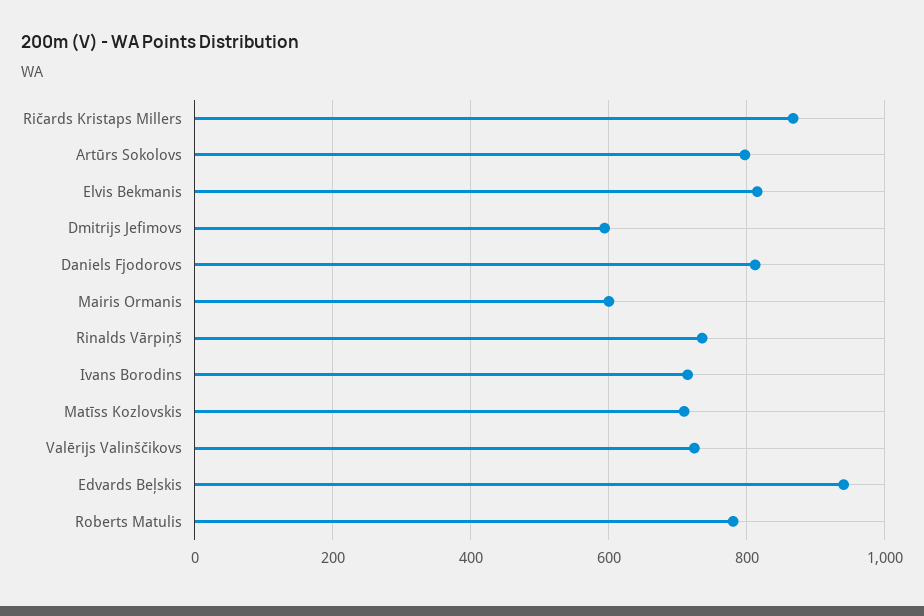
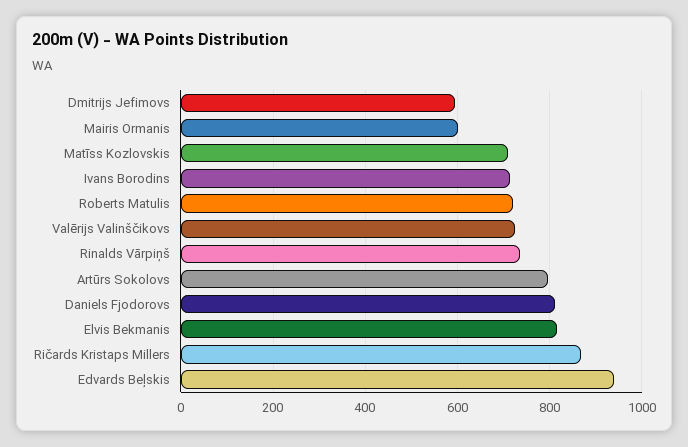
  {
    "Ričards Kristaps Millers": 860,
    "Artūrs Sokolovs": 800,
    "Elvis Bekmanis": 820,
    "Dmitrijs Jefimovs": 600,
    "Daniels Fjodorovs": 820,
    "Mairis Ormanis": 600,
    "Rinalds Vārpiņš": 740,
    "Ivans Borodins": 720,
    "Matīss Kozlovskis": 700,
    "Valērijs Valinščikovs": 720,
    "Edvards Beļskis": 940,
-   "Roberts Matulis": 780
+   "Roberts Matulis": 720
  }

